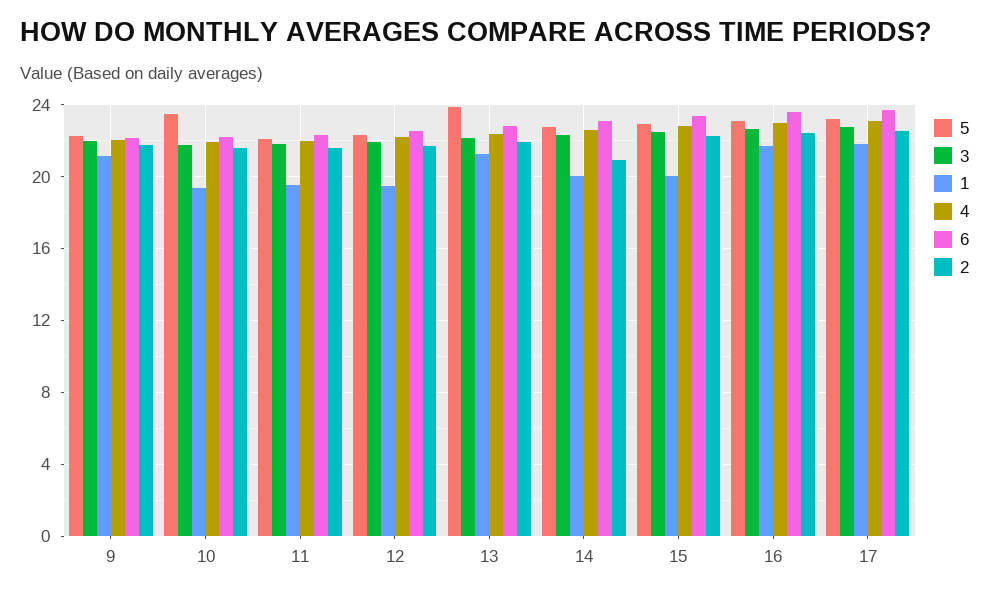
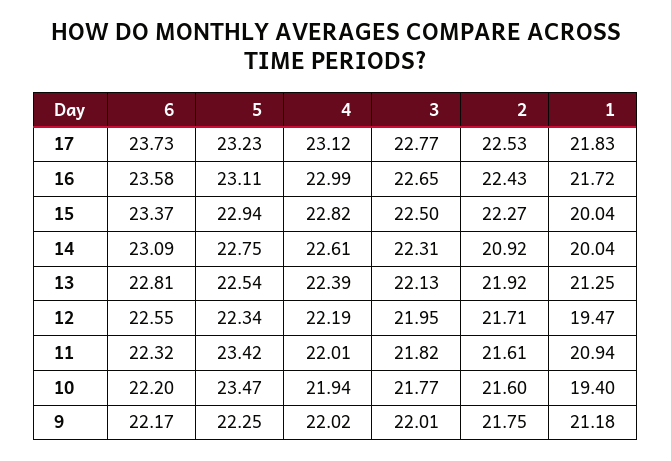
  {
    "5": {
      "9": 22.25,
      "10": 23.47,
-     "11": 22,
+     "11": 23.42,
      "12": 22.34,
-     "13": 24,
+     "13": 22.54,
      "14": 22.75,
      "15": 22.94,
      "16": 23.11,
      "17": 23.23
    },
    "3": {
      "9": 22.01,
      "10": 21.77,
      "11": 21.82,
      "12": 21.95,
      "13": 22.13,
      "14": 22.31,
      "15": 22.5,
      "16": 22.65,
      "17": 22.77
    },
    "1": {
      "9": 21.18,
      "10": 19.4,
-     "11": 19.5,
+     "11": 20.94,
      "12": 19.47,
      "13": 21.25,
      "14": 20.04,
      "15": 20.04,
      "16": 21.72,
      "17": 21.83
    },
    "4": {
      "9": 22.02,
      "10": 21.94,
      "11": 22.01,
      "12": 22.19,
      "13": 22.39,
      "14": 22.61,
      "15": 22.82,
      "16": 22.99,
      "17": 23.12
    },
    "6": {
      "9": 22.17,
      "10": 22.2,
      "11": 22.32,
      "12": 22.55,
      "13": 22.81,
      "14": 23.09,
      "15": 23.37,
      "16": 23.58,
      "17": 23.73
    },
    "2": {
      "9": 21.75,
      "10": 21.6,
      "11": 21.61,
      "12": 21.71,
      "13": 21.92,
      "14": 20.92,
      "15": 22.27,
      "16": 22.43,
      "17": 22.53
    }
  }

